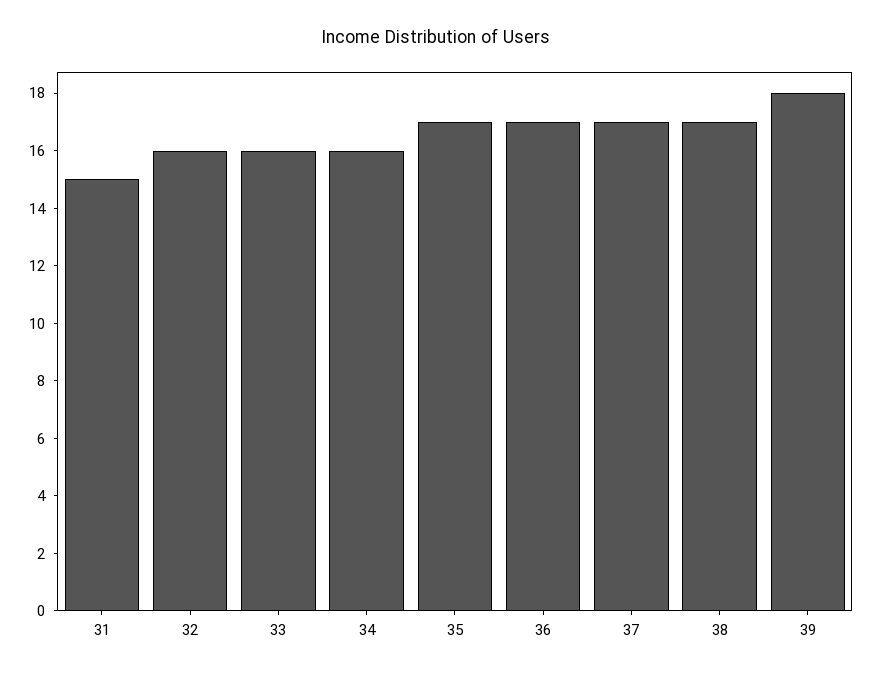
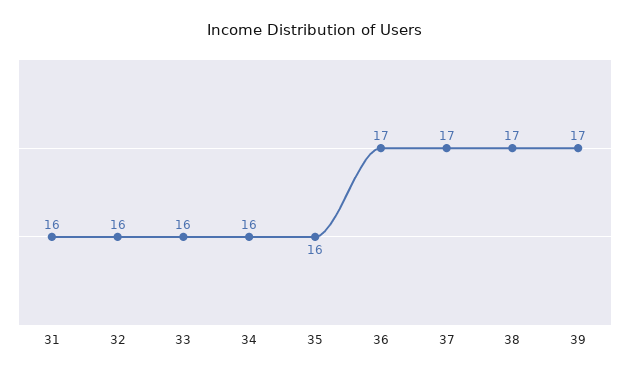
  {
-   "31": 15,
+   "31": 16,
    "32": 16,
    "33": 16,
    "34": 16,
-   "35": 17,
+   "35": 16,
    "36": 17,
    "37": 17,
    "38": 17,
-   "39": 18
+   "39": 17
  }

